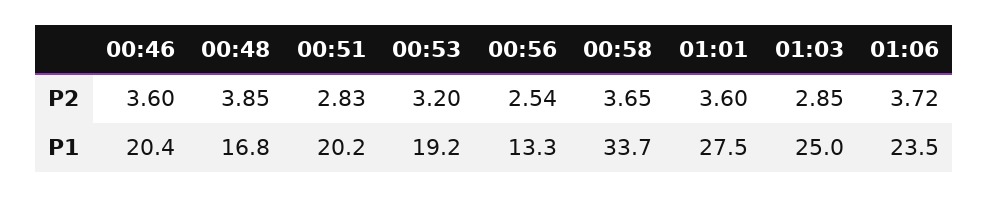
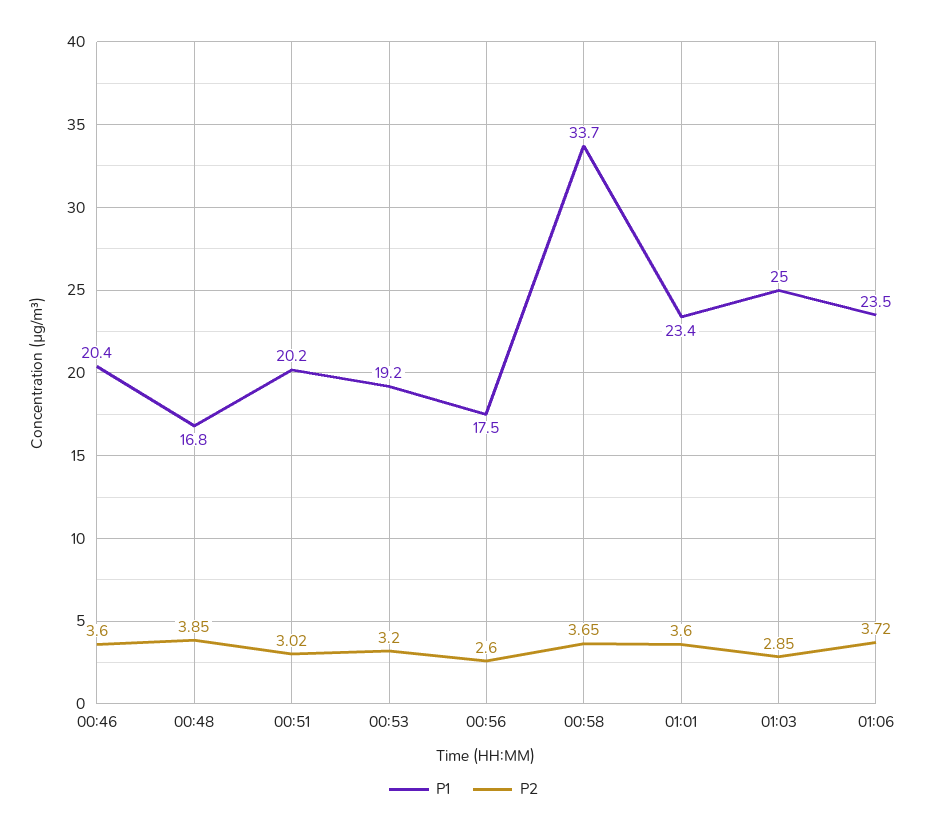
  {
    "P2": {
      "00:46": 3.6,
      "00:48": 3.85,
-     "00:51": 2.83,
+     "00:51": 3.02,
      "00:53": 3.2,
-     "00:56": 2.54,
+     "00:56": 2.6,
      "00:58": 3.65,
      "01:01": 3.6,
      "01:03": 2.85,
      "01:06": 3.72
    },
    "P1": {
      "00:46": 20.4,
      "00:48": 16.8,
      "00:51": 20.2,
      "00:53": 19.2,
-     "00:56": 13.3,
+     "00:56": 17.5,
      "00:58": 33.7,
-     "01:01": 27.5,
+     "01:01": 23.4,
      "01:03": 25,
      "01:06": 23.5
    }
  }

